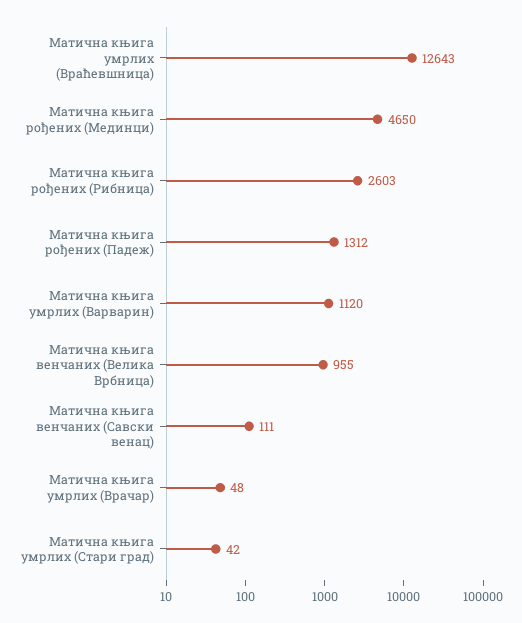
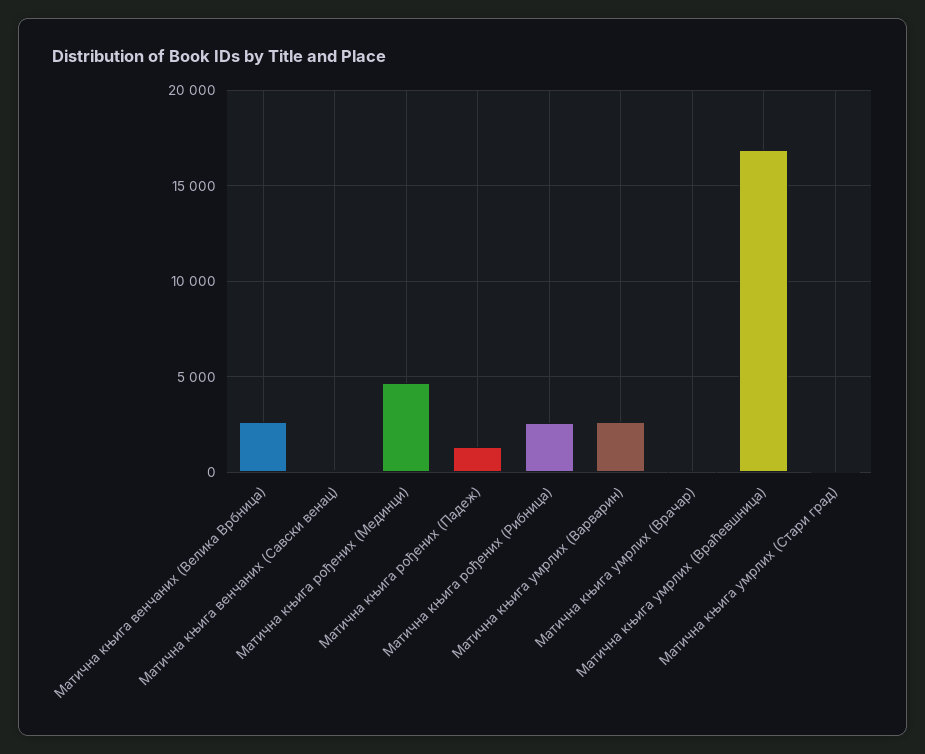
  {
-   "Матична књига умрлих (Враћевшница)": 12643,
+   "Матична књига умрлих (Враћевшница)": 17000,
    "Матична књига рођених (Мединци)": 4650,
    "Матична књига рођених (Рибница)": 2603,
    "Матична књига рођених (Падеж)": 1312,
-   "Матична књига умрлих (Варварин)": 1120,
+   "Матична књига умрлих (Варварин)": 2500,
-   "Матична књига венчаних (Велика Врбница)": 955,
+   "Матична књига венчаних (Велика Врбница)": 2500,
    "Матична књига венчаних (Савски венац)": 111,
    "Матична књига умрлих (Врачар)": 48,
    "Матична књига умрлих (Стари град)": 42
  }

